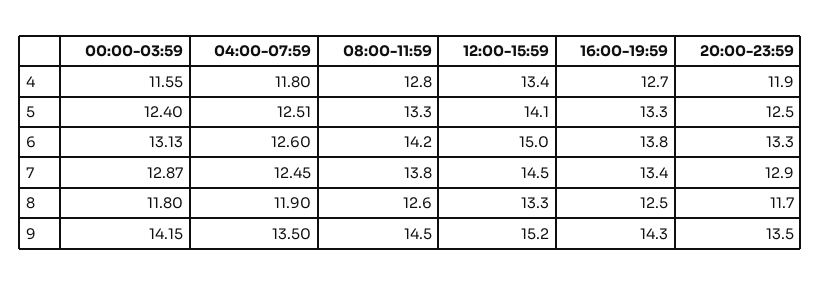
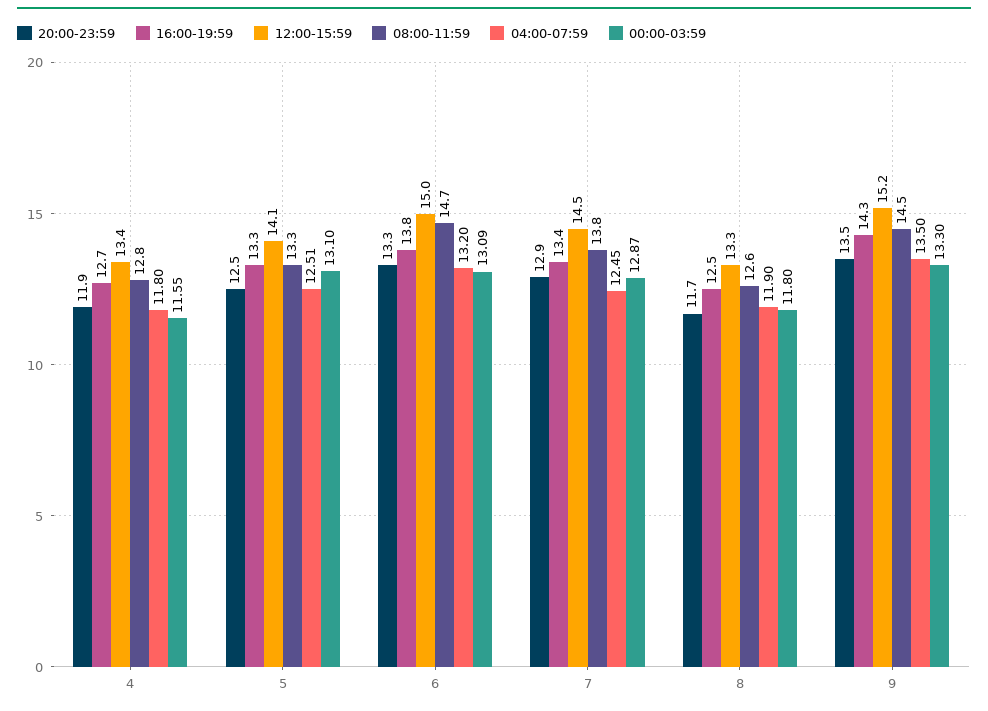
  {
    "00:00-03:59": {
      "4": 11.55,
-     "5": 12.4,
+     "5": 13.1,
-     "6": 13.13,
+     "6": 13.09,
      "7": 12.87,
      "8": 11.8,
-     "9": 14.15
+     "9": 13.3
    },
    "04:00-07:59": {
      "4": 11.8,
      "5": 12.51,
-     "6": 12.6,
+     "6": 13.2,
      "7": 12.45,
      "8": 11.9,
      "9": 13.5
    },
    "08:00-11:59": {
      "4": 12.8,
      "5": 13.3,
-     "6": 14.2,
+     "6": 14.7,
      "7": 13.8,
      "8": 12.6,
      "9": 14.5
    },
    "12:00-15:59": {
      "4": 13.4,
      "5": 14.1,
      "6": 15,
      "7": 14.5,
      "8": 13.3,
      "9": 15.2
    },
    "16:00-19:59": {
      "4": 12.7,
      "5": 13.3,
      "6": 13.8,
      "7": 13.4,
      "8": 12.5,
      "9": 14.3
    },
    "20:00-23:59": {
      "4": 11.9,
      "5": 12.5,
      "6": 13.3,
      "7": 12.9,
      "8": 11.7,
      "9": 13.5
    }
  }

